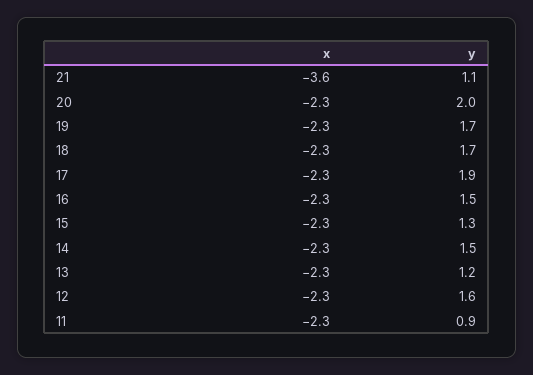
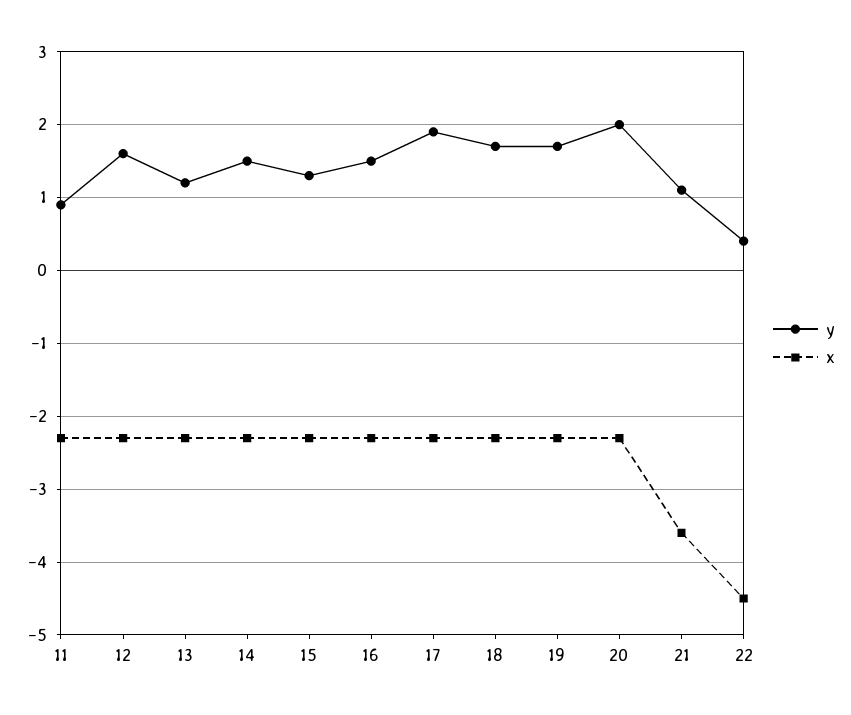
  {
    "x": {
      "21": -3.6,
      "20": -2.3,
      "19": -2.3,
      "18": -2.3,
      "17": -2.3,
      "16": -2.3,
      "15": -2.3,
      "14": -2.3,
      "13": -2.3,
      "12": -2.3,
-     "11": -2.3
+     "11": -2.3,
+     "22": -4.5
    },
    "y": {
      "21": 1.1,
      "20": 2,
      "19": 1.7,
      "18": 1.7,
      "17": 1.9,
      "16": 1.5,
      "15": 1.3,
      "14": 1.5,
      "13": 1.2,
      "12": 1.6,
-     "11": 0.9
+     "11": 0.9,
+     "22": 0.4
    }
  }

